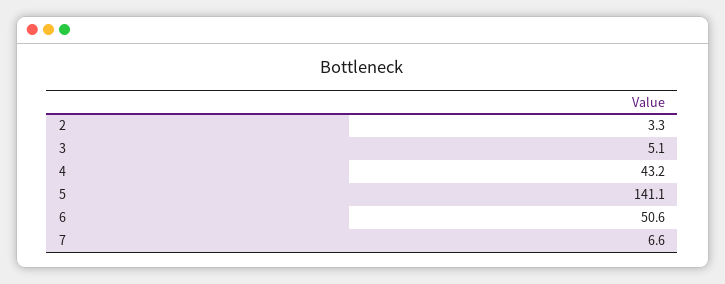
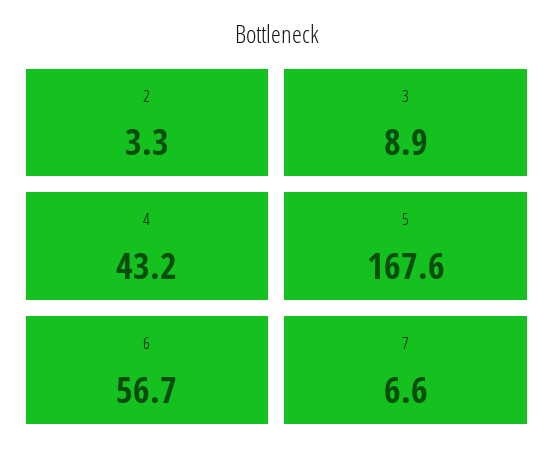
  {
    "2": 3.3,
-   "3": 5.1,
+   "3": 8.9,
    "4": 43.2,
-   "5": 141.1,
+   "5": 167.6,
-   "6": 50.6,
+   "6": 56.7,
    "7": 6.6
  }

